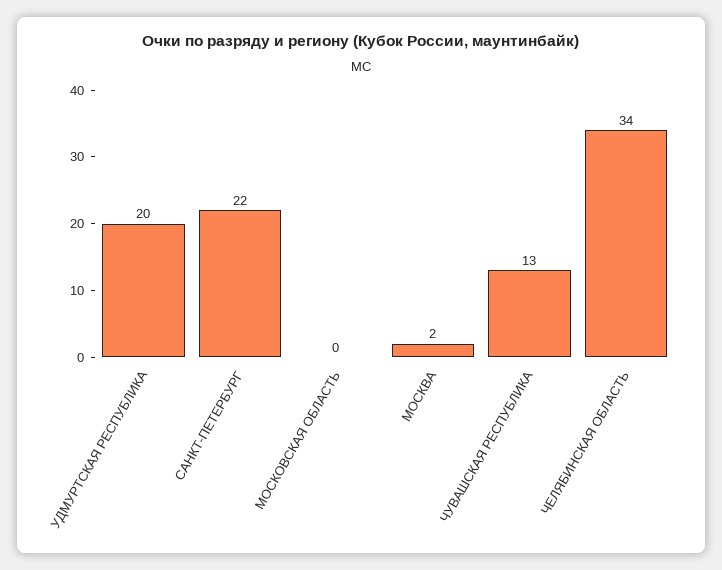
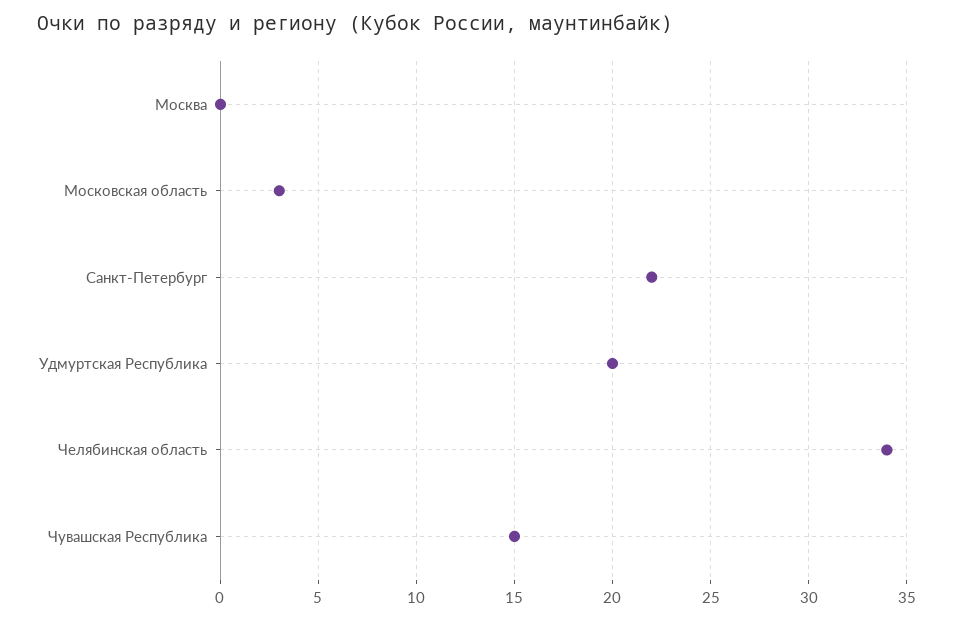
  {
    "УДМУРТСКАЯ РЕСПУБЛИКА": 20,
    "САНКТ-ПЕТЕРБУРГ": 22,
-   "МОСКОВСКАЯ ОБЛАСТЬ": 0,
+   "МОСКОВСКАЯ ОБЛАСТЬ": 3,
-   "МОСКВА": 2,
+   "МОСКВА": 0,
-   "ЧУВАШСКАЯ РЕСПУБЛИКА": 13,
+   "ЧУВАШСКАЯ РЕСПУБЛИКА": 15,
    "ЧЕЛЯБИНСКАЯ ОБЛАСТЬ": 34
  }

